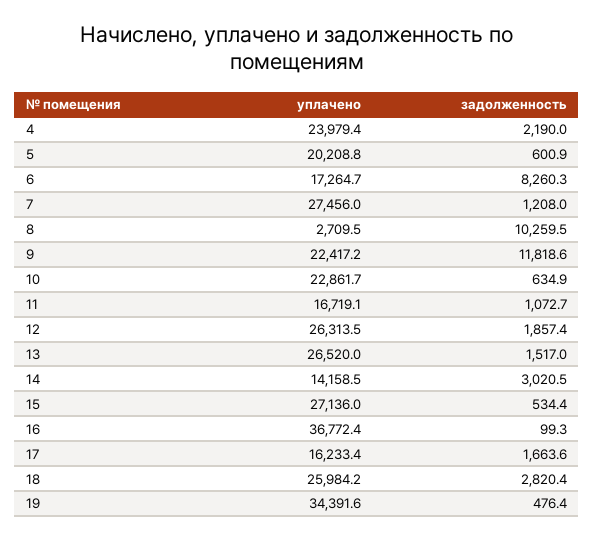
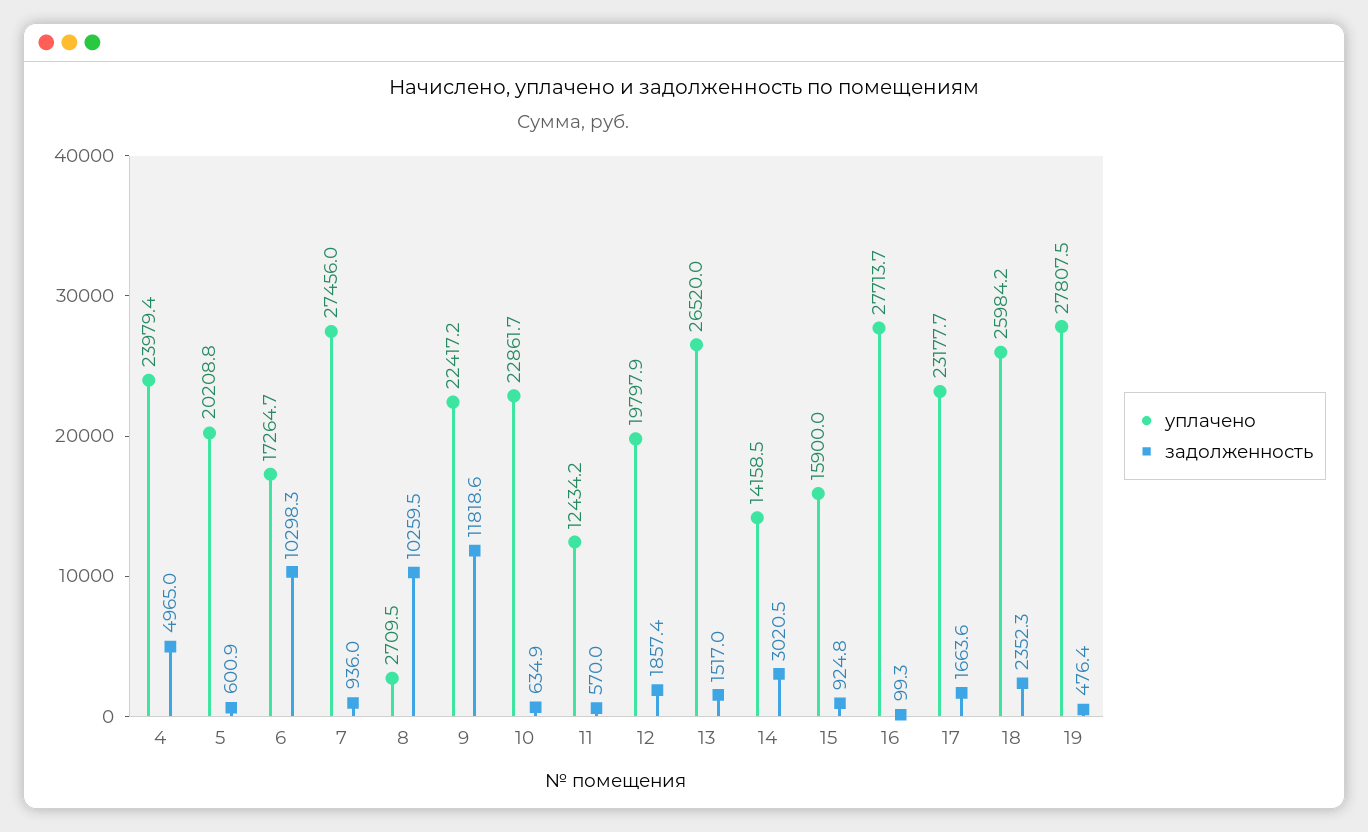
  {
    "уплачено": {
      "4": 23979.4,
      "5": 20208.8,
      "6": 17264.7,
      "7": 27456,
      "8": 2709.5,
      "9": 22417.2,
      "10": 22861.7,
-     "11": 16719.1,
+     "11": 12434.2,
-     "12": 26313.5,
+     "12": 19797.9,
      "13": 26520,
      "14": 14158.5,
-     "15": 27136,
+     "15": 15900,
-     "16": 36772.4,
+     "16": 27713.7,
-     "17": 16233.4,
+     "17": 23177.7,
      "18": 25984.2,
-     "19": 34391.6
+     "19": 27807.5
    },
    "задолженность": {
-     "4": 2190,
+     "4": 4965,
      "5": 600.9,
-     "6": 8260.3,
+     "6": 10298.3,
-     "7": 1208,
+     "7": 936,
      "8": 10259.5,
      "9": 11818.6,
      "10": 634.9,
-     "11": 1072.7,
+     "11": 570,
      "12": 1857.4,
      "13": 1517,
      "14": 3020.5,
-     "15": 534.4,
+     "15": 924.8,
      "16": 99.3,
      "17": 1663.6,
-     "18": 2820.4,
+     "18": 2352.3,
      "19": 476.4
    }
  }

